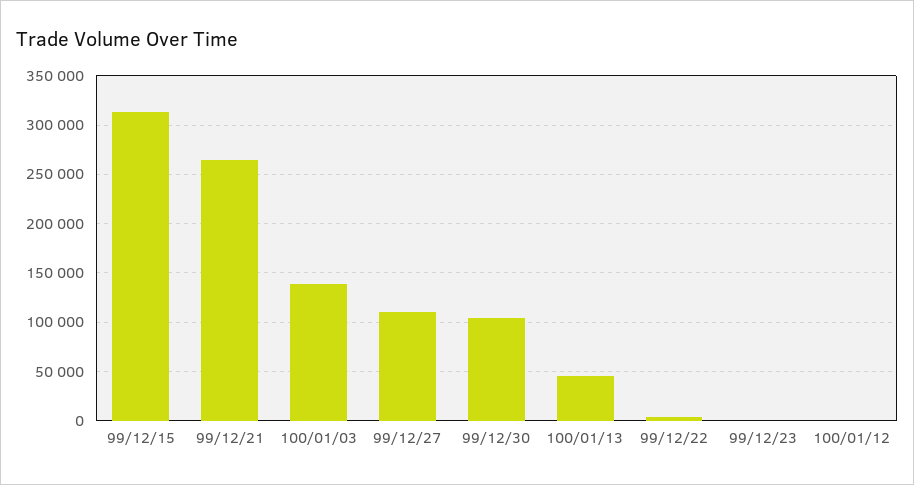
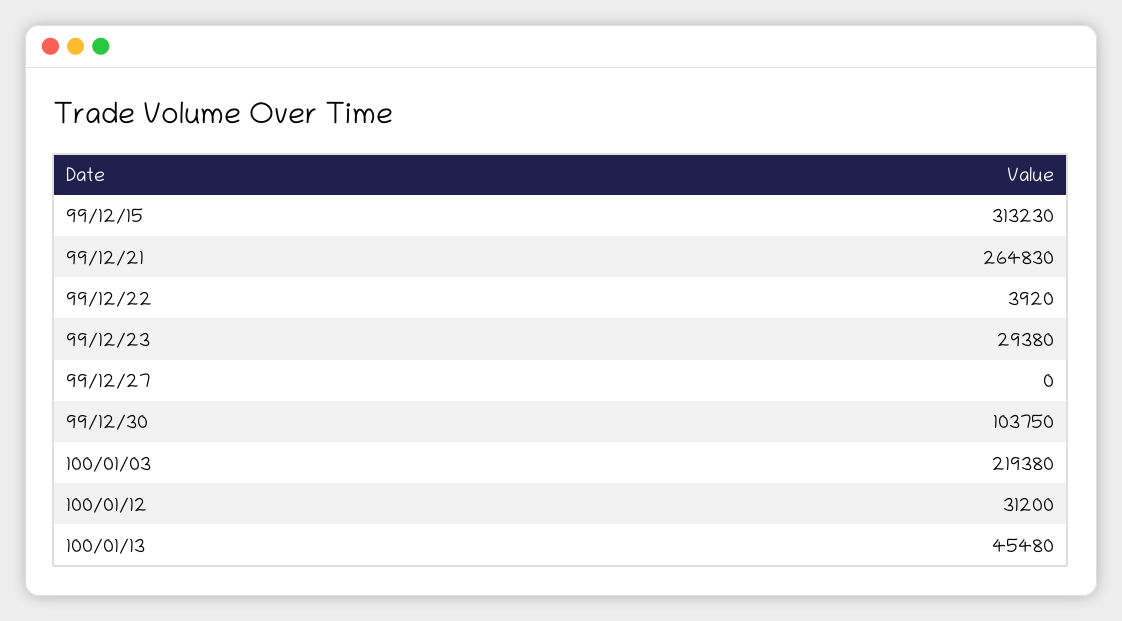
  {
    "99/12/15": 313230,
    "99/12/21": 264830,
-   "100/01/03": 140000,
+   "100/01/03": 219380,
-   "99/12/27": 110000,
+   "99/12/27": 0,
    "99/12/30": 103750,
    "100/01/13": 45480,
    "99/12/22": 3920,
-   "99/12/23": 0,
+   "99/12/23": 29380,
-   "100/01/12": 0
+   "100/01/12": 31200
  }

